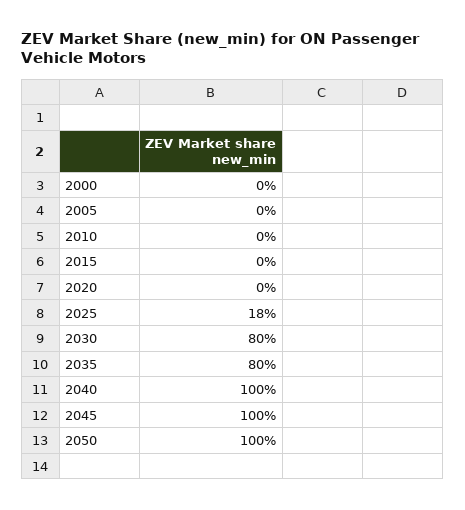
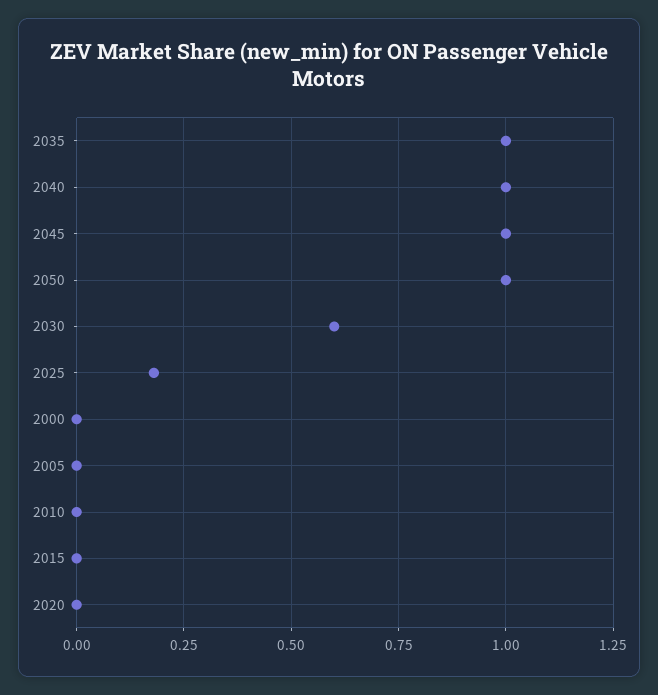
  {
    "2000": 0,
    "2005": 0,
    "2010": 0,
    "2015": 0,
    "2020": 0,
    "2025": 0.18,
-   "2030": 0.8,
+   "2030": 0.6,
-   "2035": 0.8,
+   "2035": 1,
    "2040": 1,
    "2045": 1,
    "2050": 1
  }

